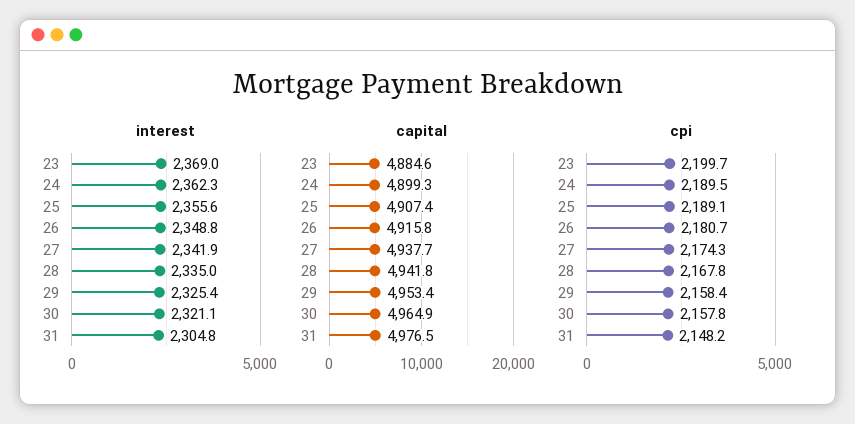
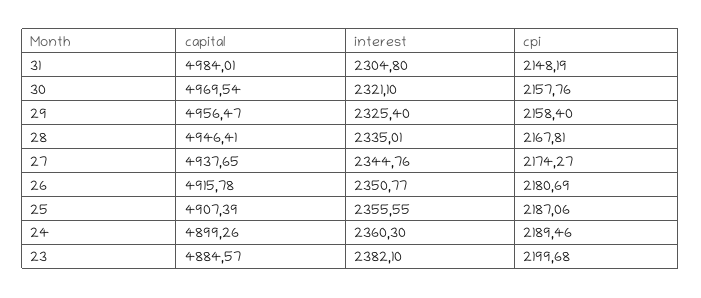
  {
    "interest": {
-     "23": 2369,
+     "23": 2382.1,
-     "24": 2362.3,
+     "24": 2360.3,
      "25": 2355.55,
-     "26": 2348.8,
+     "26": 2350.77,
-     "27": 2341.9,
+     "27": 2344.76,
      "28": 2335.01,
      "29": 2325.4,
      "30": 2321.1,
      "31": 2304.8
    },
    "capital": {
      "23": 4884.57,
      "24": 4899.26,
      "25": 4907.39,
      "26": 4915.78,
      "27": 4937.65,
-     "28": 4941.8,
+     "28": 4946.41,
-     "29": 4953.4,
+     "29": 4956.47,
-     "30": 4964.9,
+     "30": 4969.54,
-     "31": 4976.5
+     "31": 4984.01
    },
    "cpi": {
      "23": 2199.68,
      "24": 2189.46,
-     "25": 2189.1,
+     "25": 2187.06,
      "26": 2180.69,
      "27": 2174.27,
      "28": 2167.81,
      "29": 2158.4,
      "30": 2157.76,
      "31": 2148.19
    }
  }

